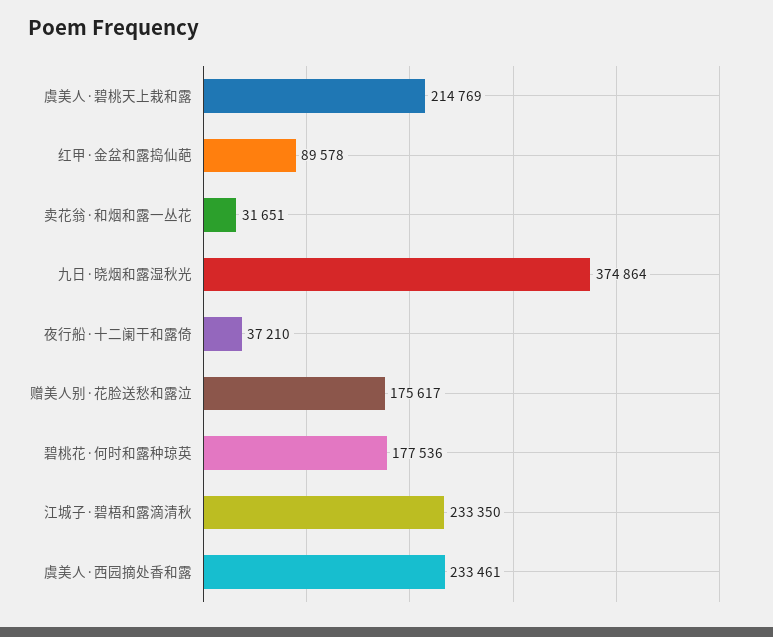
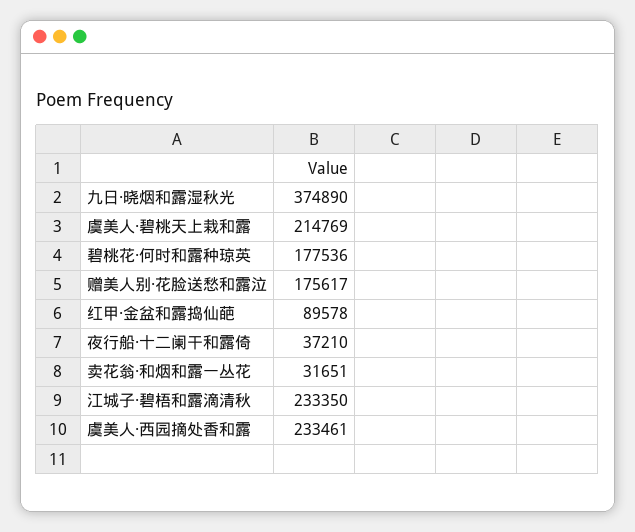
  {
    "虞美人·碧桃天上栽和露": 214769,
    "红甲·金盆和露捣仙葩": 89578,
    "卖花翁·和烟和露一丛花": 31651,
-   "九日·晓烟和露湿秋光": 374864,
+   "九日·晓烟和露湿秋光": 374890,
    "夜行船·十二阑干和露倚": 37210,
    "赠美人别·花脸送愁和露泣": 175617,
    "碧桃花·何时和露种琼英": 177536,
    "江城子·碧梧和露滴清秋": 233350,
    "虞美人·西园摘处香和露": 233461
  }

